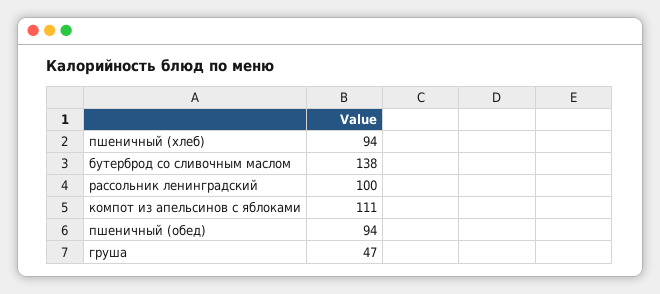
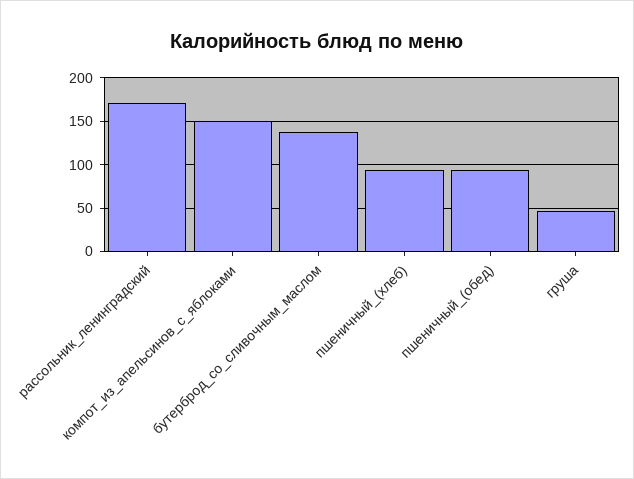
  {
    "пшеничный (хлеб)": 94,
    "бутерброд со сливочным маслом": 138,
-   "рассольник ленинградский": 100,
+   "рассольник ленинградский": 170,
-   "компот из апельсинов с яблоками": 111,
+   "компот из апельсинов с яблоками": 150,
    "пшеничный (обед)": 94,
    "груша": 47
  }

